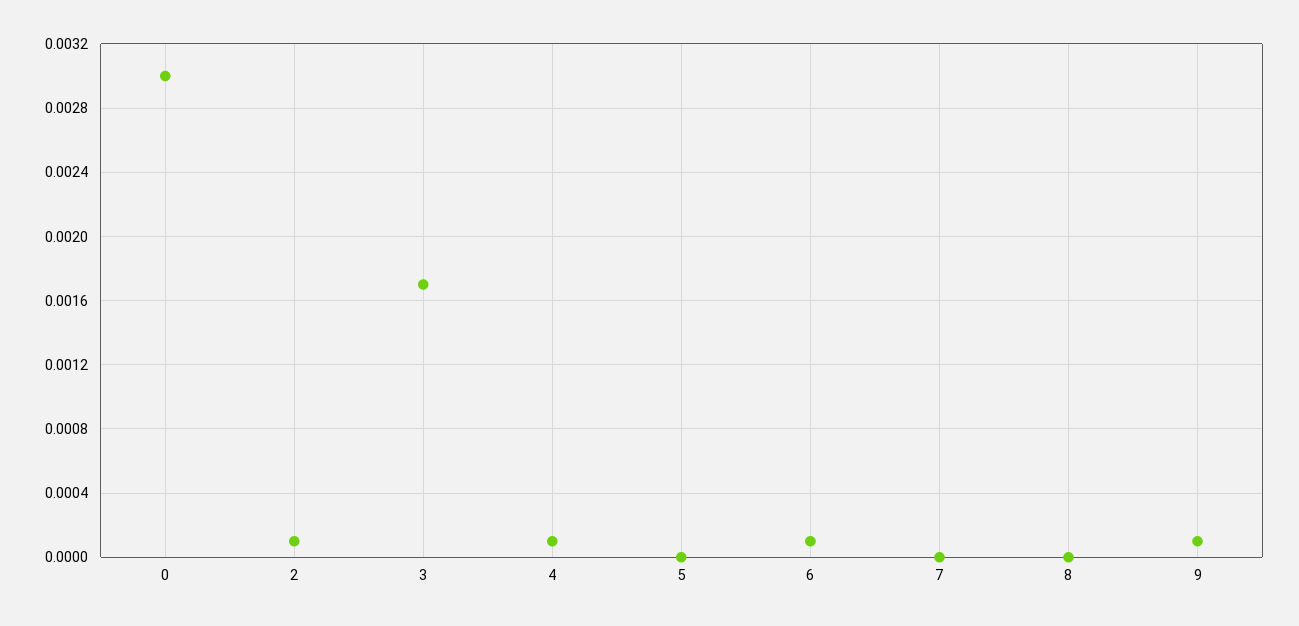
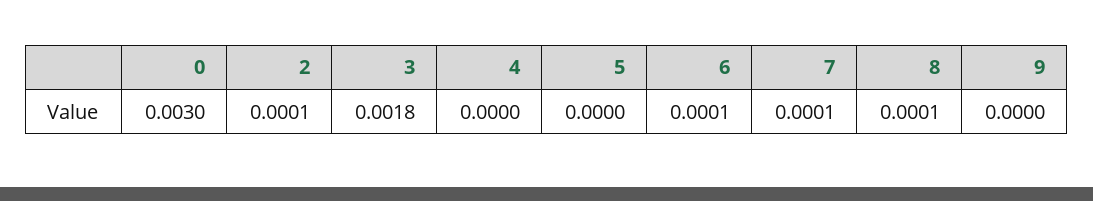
  {
    "0": 0.003,
    "2": 0.0001,
-   "3": 0.0017,
+   "3": 0.0018,
-   "4": 0.0001,
+   "4": 0,
    "5": 0,
    "6": 0.0001,
-   "7": 0,
+   "7": 0.0001,
-   "8": 0,
+   "8": 0.0001,
-   "9": 0.0001
+   "9": 0
  }

